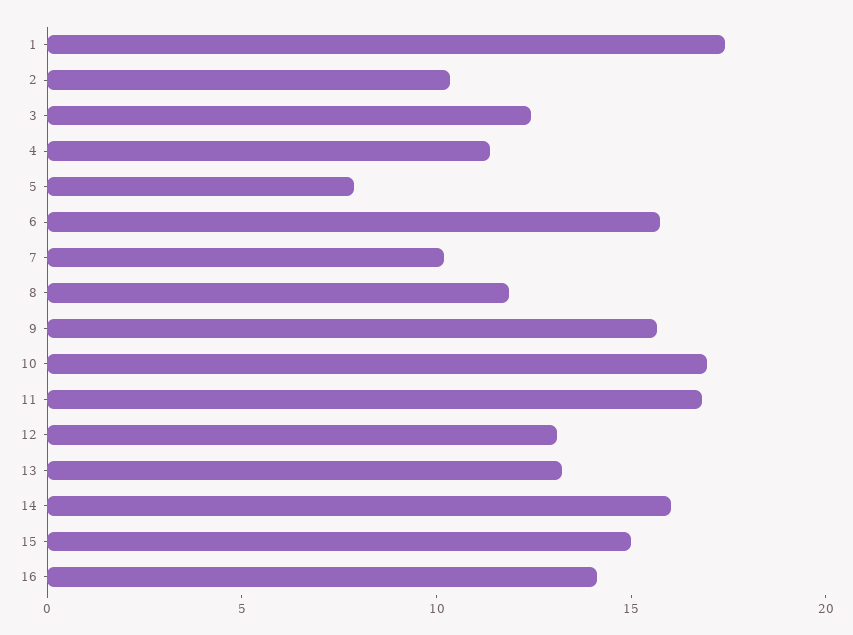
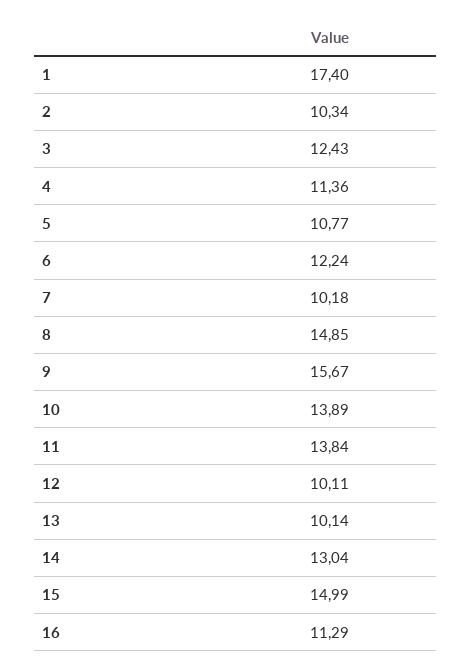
  {
    "1": 17.4,
    "2": 10.34,
    "3": 12.43,
    "4": 11.36,
-   "5": 8,
+   "5": 10.77,
-   "6": 16,
+   "6": 12.24,
    "7": 10.18,
-   "8": 12,
+   "8": 14.85,
    "9": 15.67,
-   "10": 17,
+   "10": 13.89,
-   "11": 17,
+   "11": 13.84,
-   "12": 13,
+   "12": 10.11,
-   "13": 13,
+   "13": 10.14,
-   "14": 16,
+   "14": 13.04,
    "15": 14.99,
-   "16": 14
+   "16": 11.29
  }

